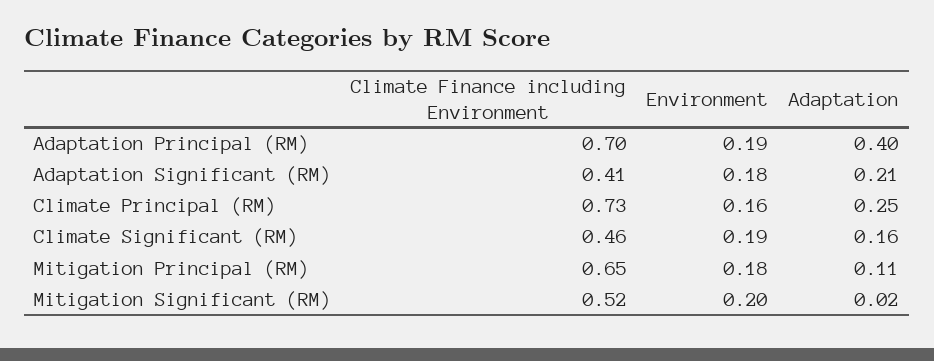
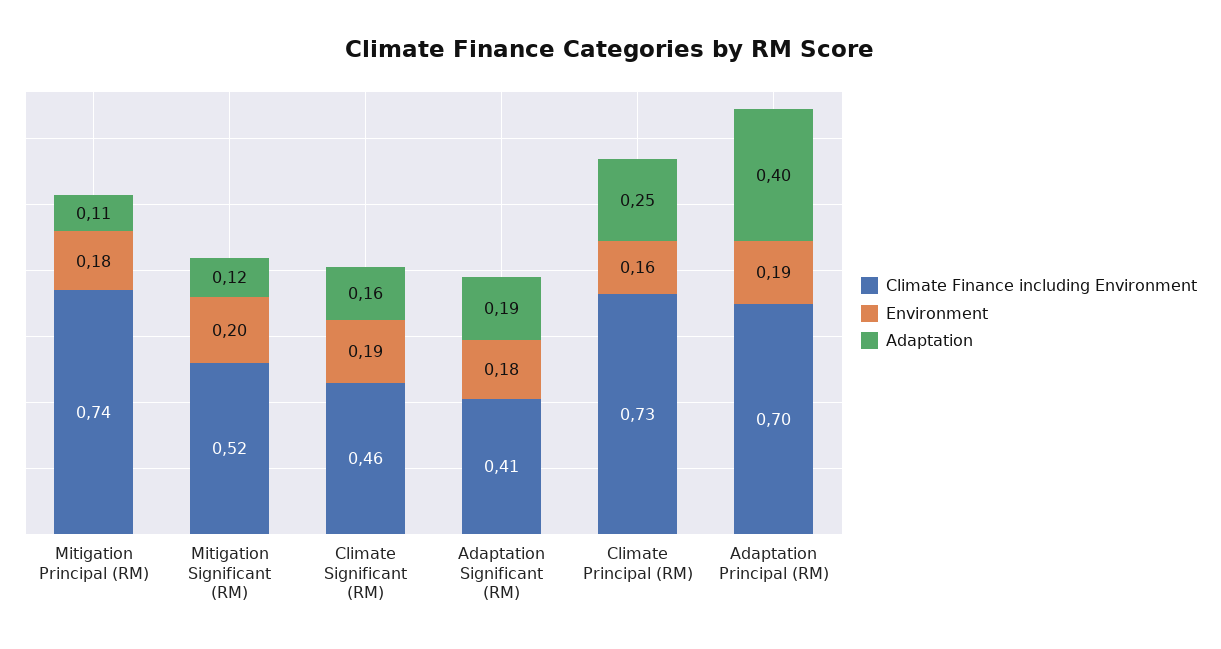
  {
    "Climate Finance including Environment": {
      "Adaptation Principal (RM)": 0.7,
      "Adaptation Significant (RM)": 0.41,
      "Climate Principal (RM)": 0.73,
      "Climate Significant (RM)": 0.46,
-     "Mitigation Principal (RM)": 0.65,
+     "Mitigation Principal (RM)": 0.74,
      "Mitigation Significant (RM)": 0.52
    },
    "Environment": {
      "Adaptation Principal (RM)": 0.19,
      "Adaptation Significant (RM)": 0.18,
      "Climate Principal (RM)": 0.16,
      "Climate Significant (RM)": 0.19,
      "Mitigation Principal (RM)": 0.18,
      "Mitigation Significant (RM)": 0.2
    },
    "Adaptation": {
      "Adaptation Principal (RM)": 0.4,
-     "Adaptation Significant (RM)": 0.21,
+     "Adaptation Significant (RM)": 0.19,
      "Climate Principal (RM)": 0.25,
      "Climate Significant (RM)": 0.16,
      "Mitigation Principal (RM)": 0.11,
-     "Mitigation Significant (RM)": 0.02
+     "Mitigation Significant (RM)": 0.12
    }
  }

